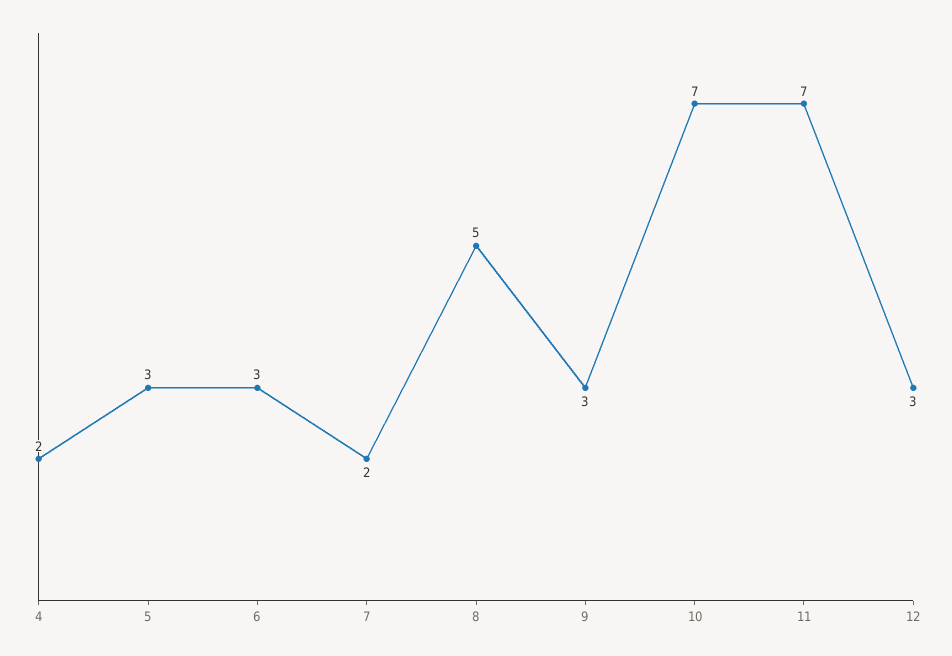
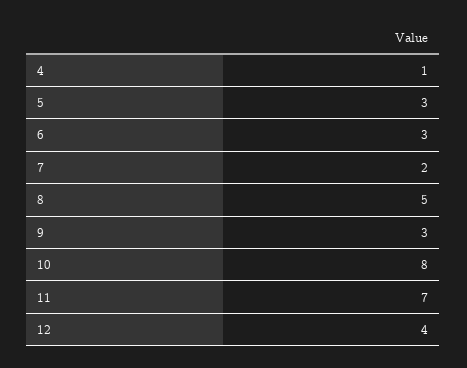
  {
-   "4": 2,
+   "4": 1,
    "5": 3,
    "6": 3,
    "7": 2,
    "8": 5,
    "9": 3,
-   "10": 7,
+   "10": 8,
    "11": 7,
-   "12": 3
+   "12": 4
  }

